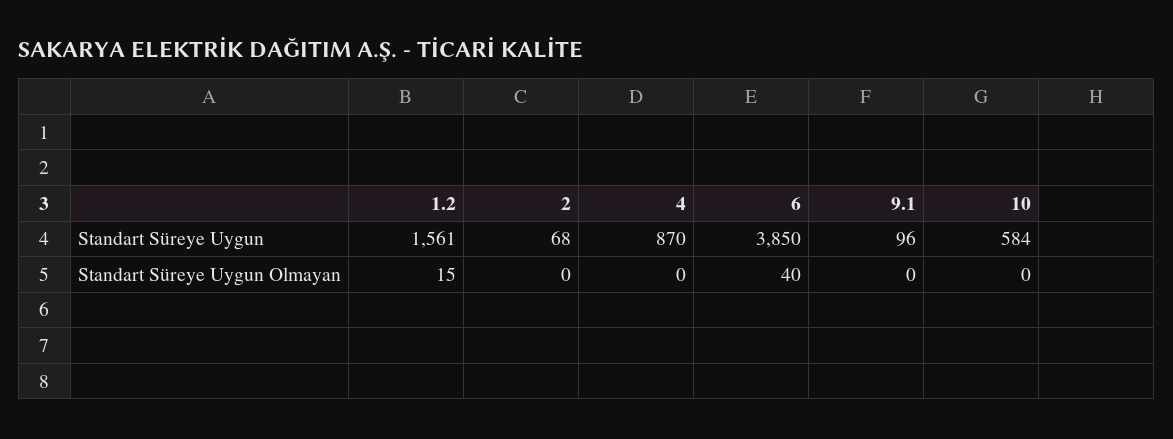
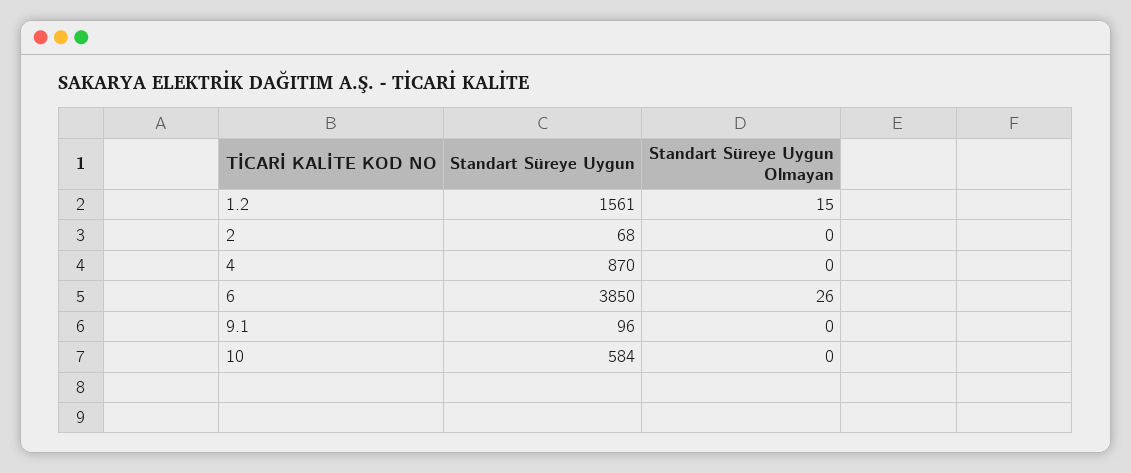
  {
    "1.2": {
      "Standart Süreye Uygun": 1561,
      "Standart Süreye Uygun Olmayan": 15
    },
    "2": {
      "Standart Süreye Uygun": 68,
      "Standart Süreye Uygun Olmayan": 0
    },
    "4": {
      "Standart Süreye Uygun": 870,
      "Standart Süreye Uygun Olmayan": 0
    },
    "6": {
      "Standart Süreye Uygun": 3850,
-     "Standart Süreye Uygun Olmayan": 40
+     "Standart Süreye Uygun Olmayan": 26
    },
    "9.1": {
      "Standart Süreye Uygun": 96,
      "Standart Süreye Uygun Olmayan": 0
    },
    "10": {
      "Standart Süreye Uygun": 584,
      "Standart Süreye Uygun Olmayan": 0
    }
  }

